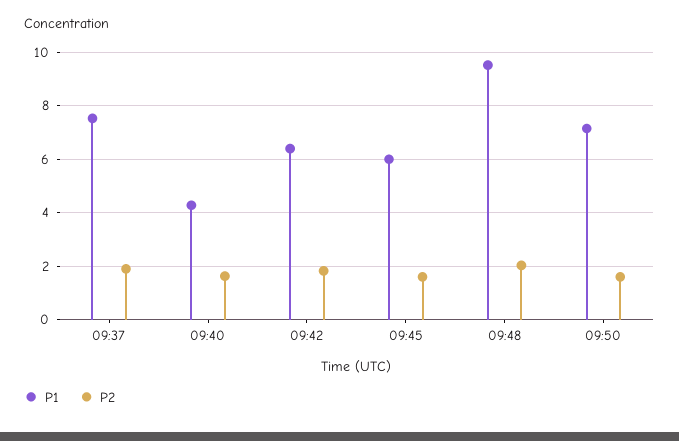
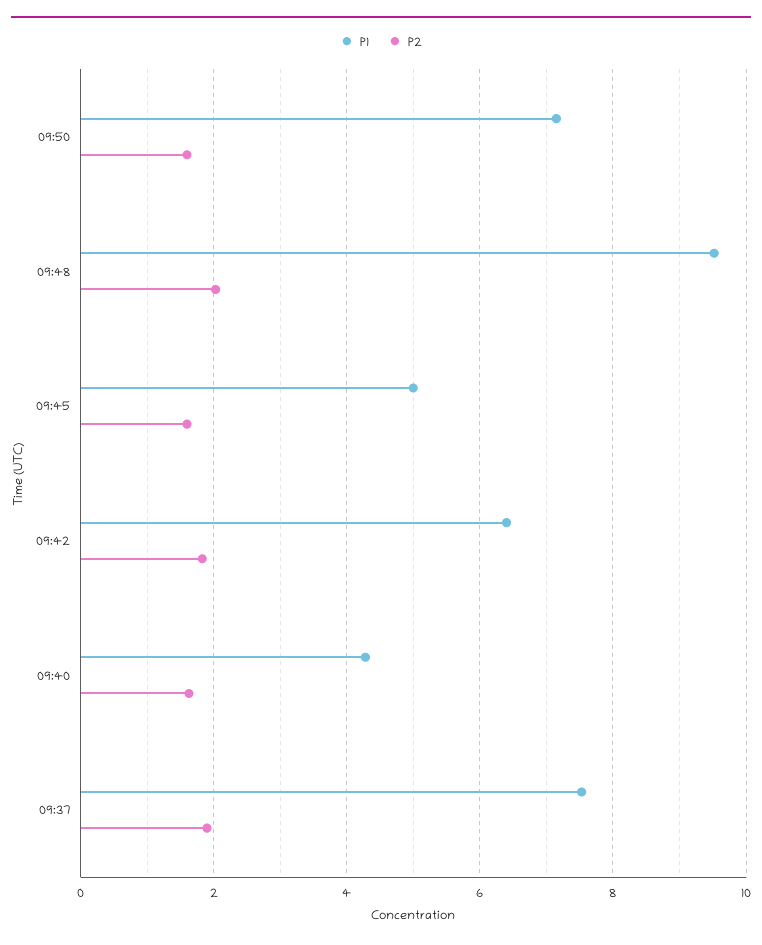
  {
    "P1": {
      "09:37": 7.6,
      "09:40": 4.2,
      "09:42": 6.4,
-     "09:45": 6,
+     "09:45": 5,
      "09:48": 9.6,
      "09:50": 7.2
    },
    "P2": {
      "09:37": 2,
      "09:40": 1.6,
      "09:42": 1.8,
      "09:45": 1.6,
      "09:48": 2,
      "09:50": 1.6
    }
  }

